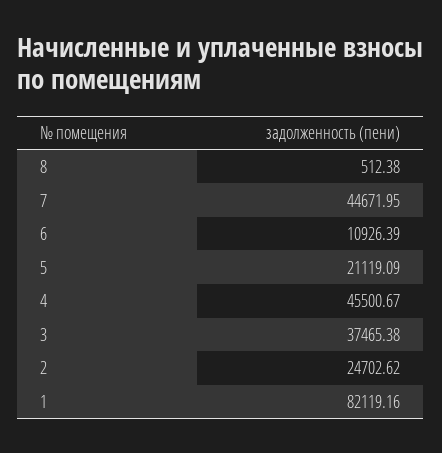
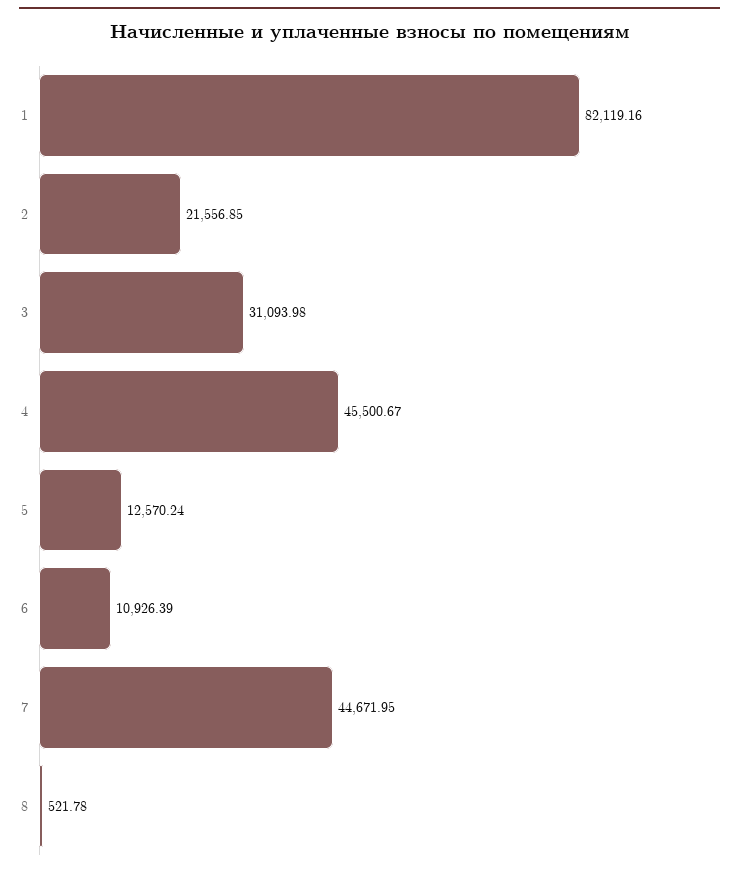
  {
-   "8": 512.38,
+   "8": 521.78,
    "7": 44671.95,
    "6": 10926.39,
-   "5": 21119.09,
+   "5": 12570.24,
    "4": 45500.67,
-   "3": 37465.38,
+   "3": 31093.98,
-   "2": 24702.62,
+   "2": 21556.85,
    "1": 82119.16
  }

